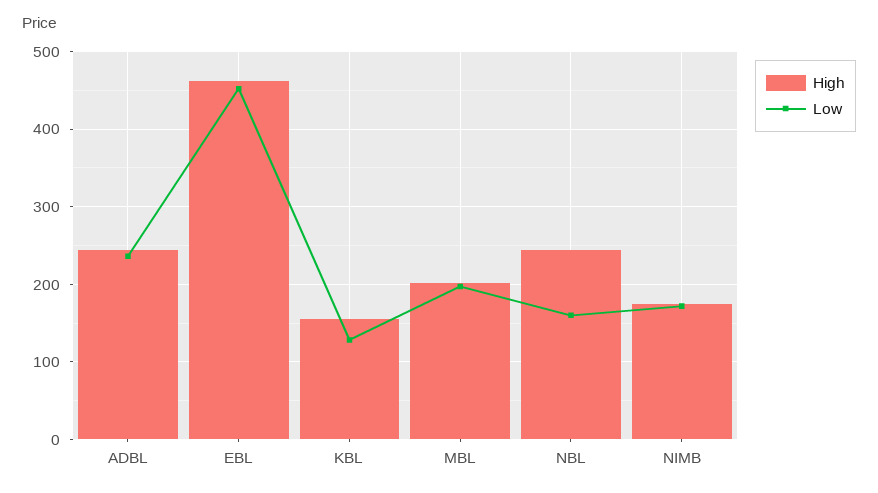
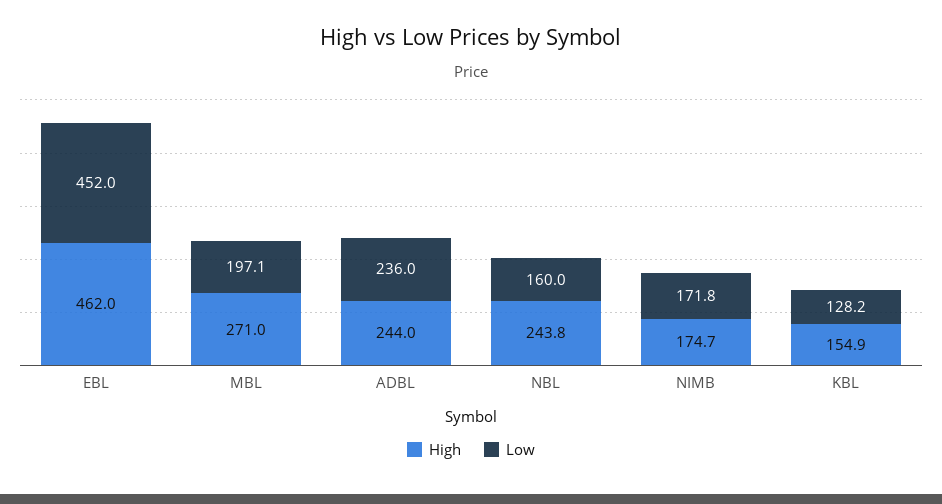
  {
    "High": {
      "ADBL": 244,
      "EBL": 462,
      "KBL": 154.9,
-     "MBL": 200,
+     "MBL": 271,
      "NBL": 243.8,
      "NIMB": 174.7
    },
    "Low": {
      "ADBL": 236,
      "EBL": 452,
      "KBL": 128.2,
      "MBL": 197.1,
      "NBL": 160,
      "NIMB": 171.8
    }
  }

